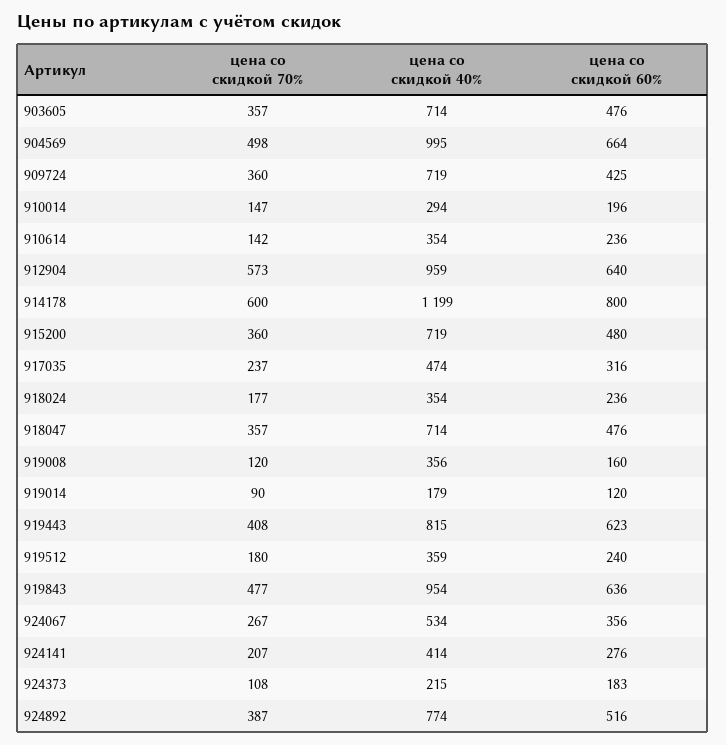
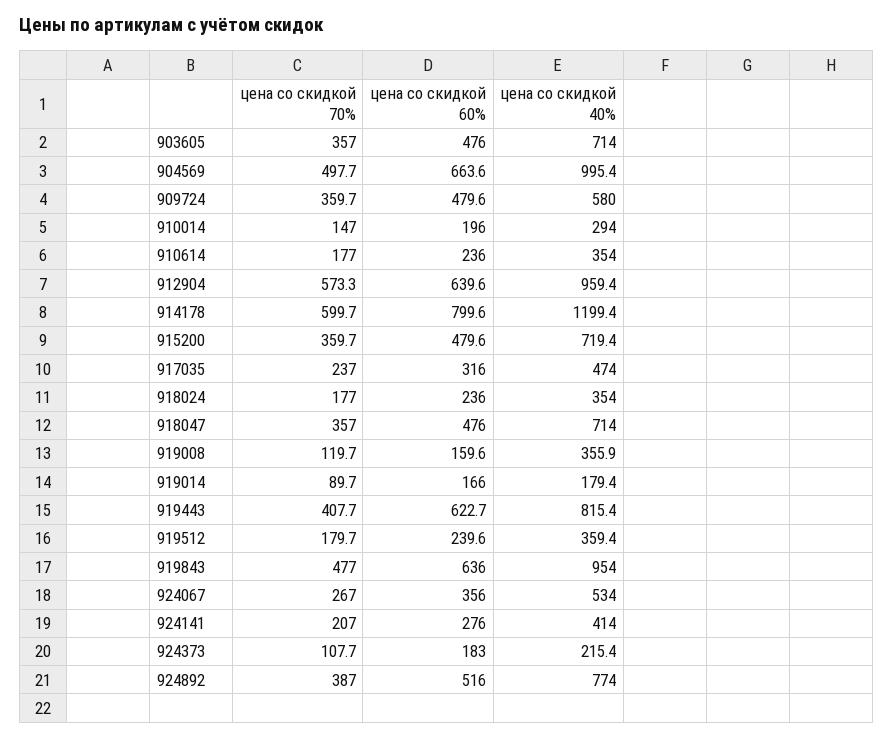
  {
    "цена со скидкой 70%": {
      "903605": 357,
      "904569": 497.7,
      "909724": 359.7,
      "910014": 147,
-     "910614": 142,
+     "910614": 177,
      "912904": 573.3,
      "914178": 599.7,
      "915200": 359.7,
      "917035": 237,
      "918024": 177,
      "918047": 357,
      "919008": 119.7,
      "919014": 89.7,
      "919443": 407.7,
      "919512": 179.7,
      "919843": 477,
      "924067": 267,
      "924141": 207,
      "924373": 107.7,
      "924892": 387
    },
    "цена со скидкой 40%": {
      "903605": 714,
      "904569": 995.4,
-     "909724": 719,
+     "909724": 580,
      "910014": 294,
      "910614": 354,
      "912904": 959.4,
      "914178": 1199.4,
      "915200": 719.4,
      "917035": 474,
      "918024": 354,
      "918047": 714,
      "919008": 355.9,
      "919014": 179.4,
      "919443": 815.4,
      "919512": 359.4,
      "919843": 954,
      "924067": 534,
      "924141": 414,
      "924373": 215.4,
      "924892": 774
    },
    "цена со скидкой 60%": {
      "903605": 476,
      "904569": 663.6,
-     "909724": 425,
+     "909724": 479.6,
      "910014": 196,
      "910614": 236,
      "912904": 639.6,
      "914178": 799.6,
      "915200": 479.6,
      "917035": 316,
      "918024": 236,
      "918047": 476,
      "919008": 159.6,
-     "919014": 120,
+     "919014": 166,
      "919443": 622.7,
      "919512": 239.6,
      "919843": 636,
      "924067": 356,
      "924141": 276,
      "924373": 183,
      "924892": 516
    }
  }

